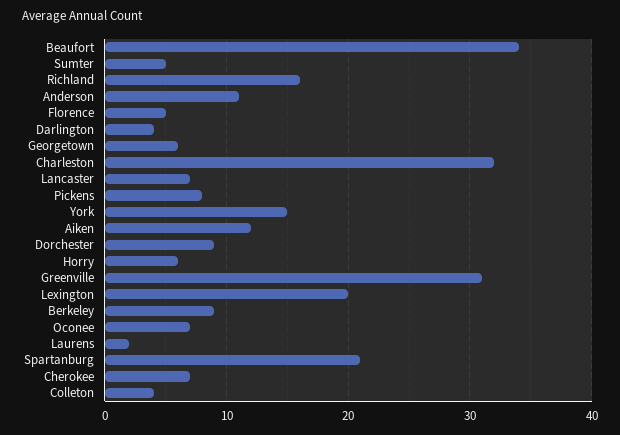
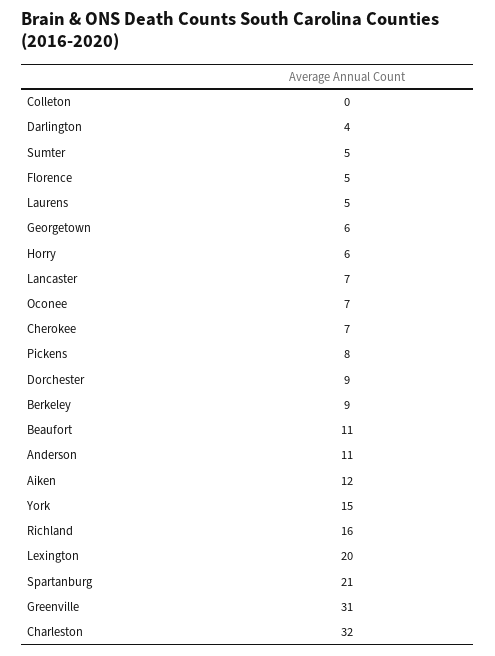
  {
-   "Beaufort": 34,
+   "Beaufort": 11,
    "Sumter": 5,
    "Richland": 16,
    "Anderson": 11,
    "Florence": 5,
    "Darlington": 4,
    "Georgetown": 6,
    "Charleston": 32,
    "Lancaster": 7,
    "Pickens": 8,
    "York": 15,
    "Aiken": 12,
    "Dorchester": 9,
    "Horry": 6,
    "Greenville": 31,
    "Lexington": 20,
    "Berkeley": 9,
    "Oconee": 7,
-   "Laurens": 2,
+   "Laurens": 5,
    "Spartanburg": 21,
    "Cherokee": 7,
-   "Colleton": 4
+   "Colleton": 0
  }

